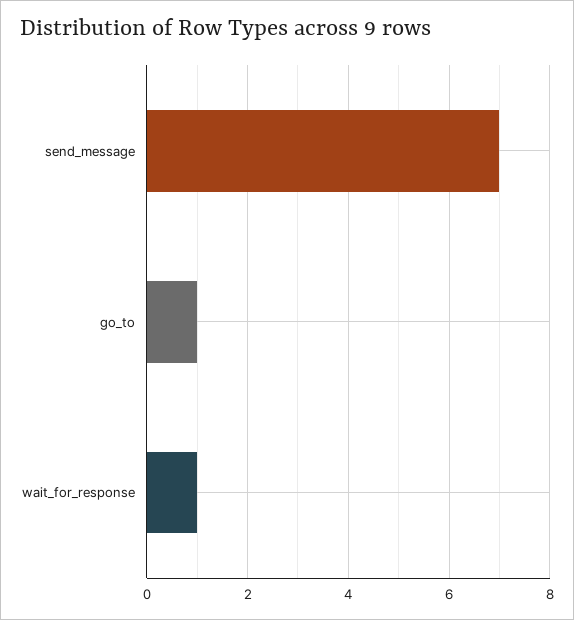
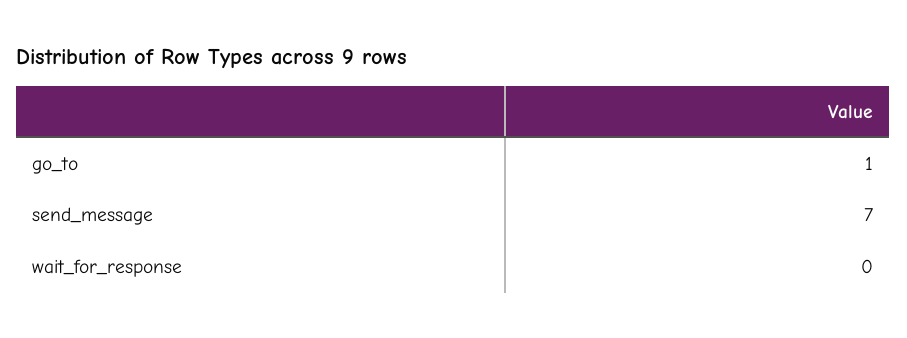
  {
    "send_message": 7,
    "go_to": 1,
-   "wait_for_response": 1
+   "wait_for_response": 0
  }

